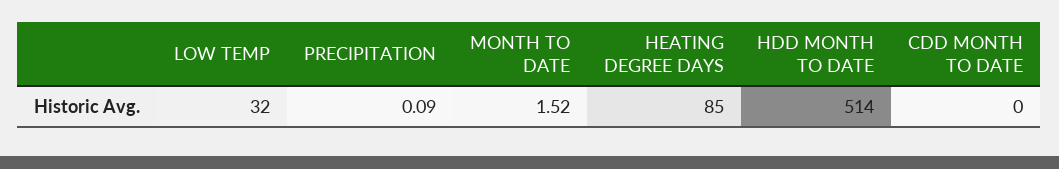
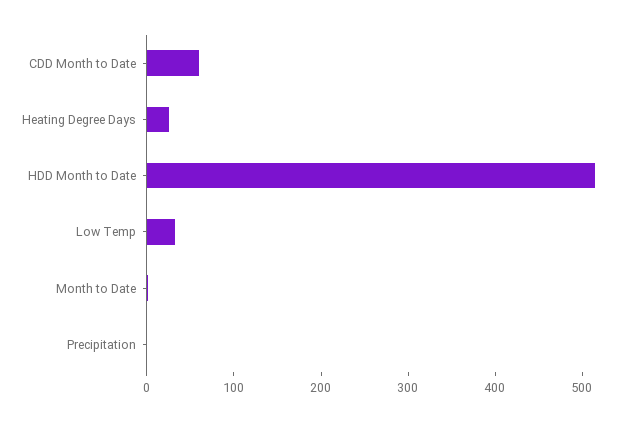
  {
    "LOW TEMP": 32,
    "PRECIPITATION": 0.09,
    "MONTH TO DATE": 1.52,
-   "HEATING DEGREE DAYS": 85,
+   "HEATING DEGREE DAYS": 20,
    "HDD MONTH TO DATE": 514,
-   "CDD MONTH TO DATE": 0
+   "CDD MONTH TO DATE": 60
  }

